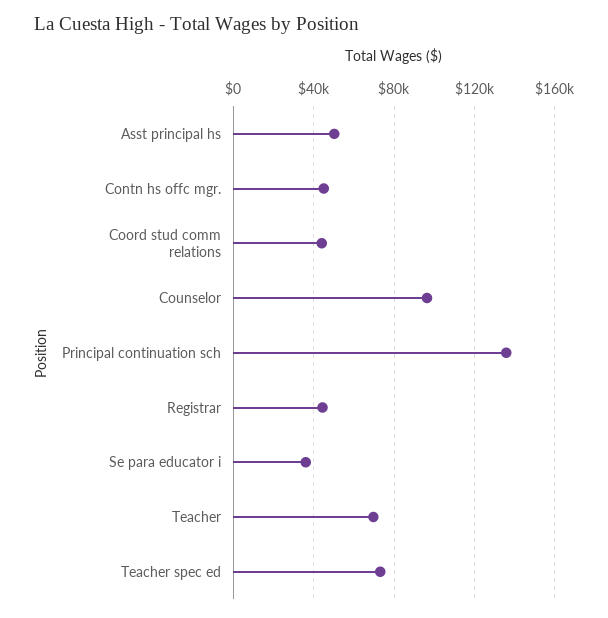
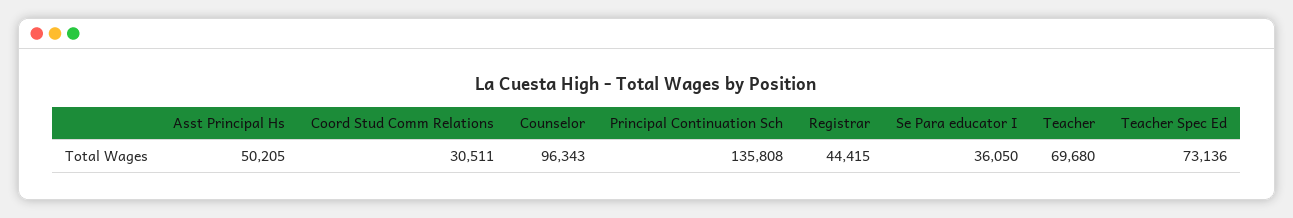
  {
    "Asst principal hs": 50205,
-   "Contn hs offc mgr.": 45000,
-   "Coord stud comm relations": 45000,
+   "Coord stud comm relations": 30511,
    "Counselor": 96343,
    "Principal continuation sch": 135808,
    "Registrar": 44415,
    "Se para educator i": 36050,
    "Teacher": 69680,
    "Teacher spec ed": 73136
  }

